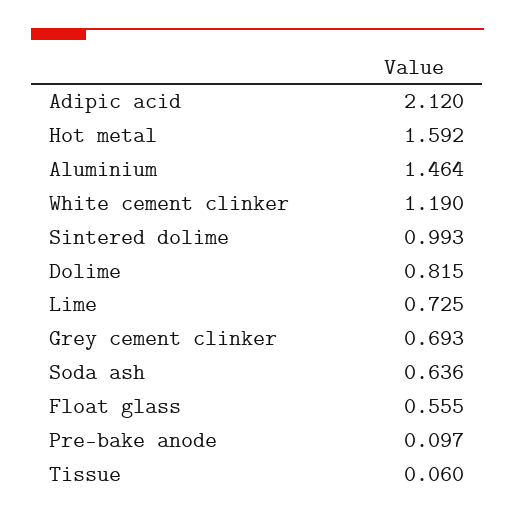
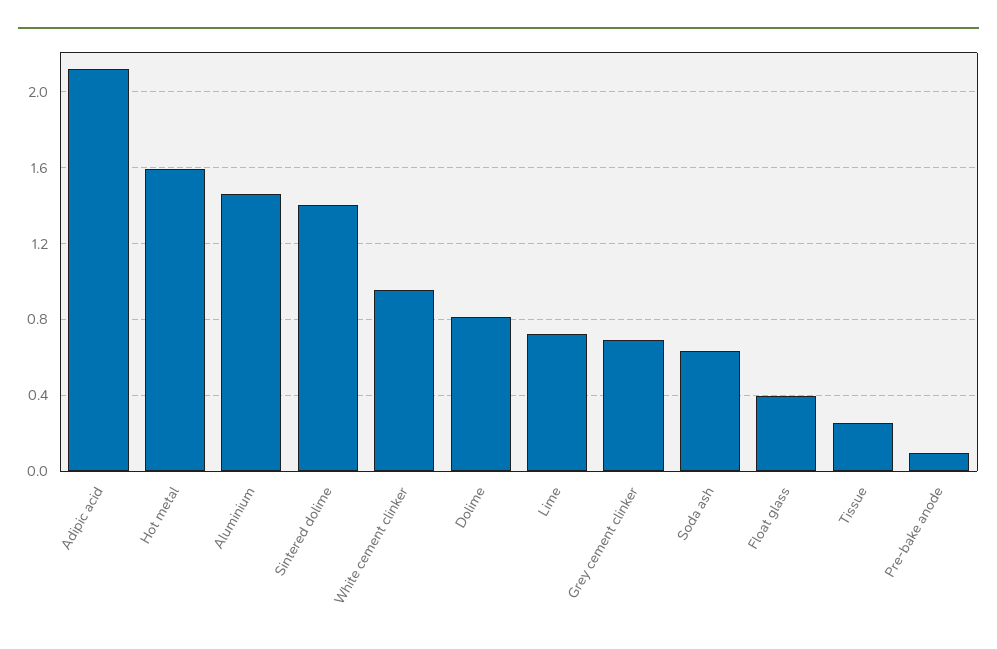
  {
    "Adipic acid": 2.12,
    "Hot metal": 1.592,
    "Aluminium": 1.464,
-   "White cement clinker": 1.19,
+   "White cement clinker": 0.95,
-   "Sintered dolime": 0.993,
+   "Sintered dolime": 1.4,
    "Dolime": 0.815,
    "Lime": 0.725,
    "Grey cement clinker": 0.693,
    "Soda ash": 0.636,
-   "Float glass": 0.555,
+   "Float glass": 0.4,
    "Pre-bake anode": 0.097,
-   "Tissue": 0.06
+   "Tissue": 0.25
  }

